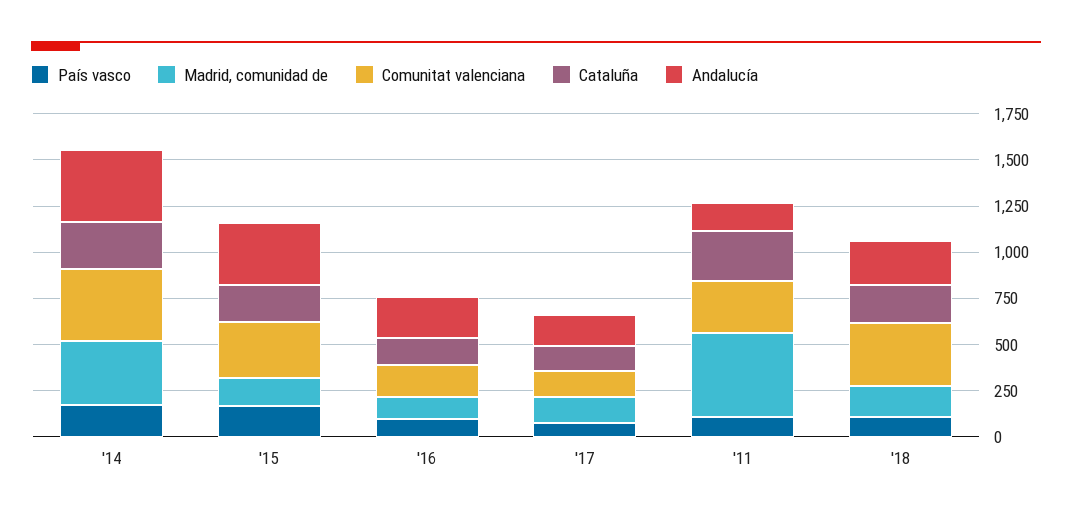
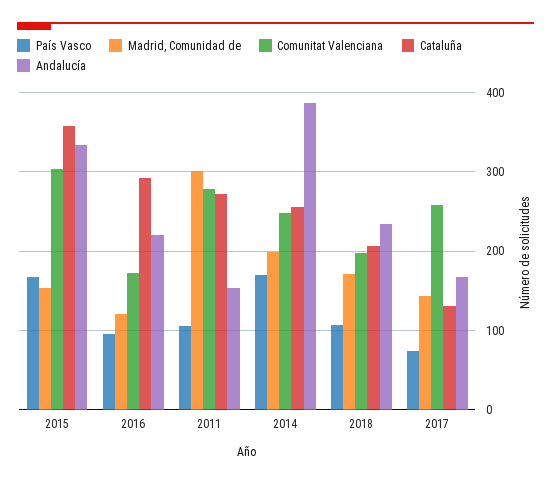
  {
    "País vasco": {
      "'14": 170,
      "'15": 170,
      "'16": 100,
      "'17": 70,
      "'11": 110,
      "'18": 110
    },
    "Madrid, comunidad de": {
-     "'14": 350,
+     "'14": 200,
      "'15": 150,
      "'16": 120,
      "'17": 140,
-     "'11": 450,
+     "'11": 300,
      "'18": 170
    },
    "Comunitat valenciana": {
-     "'14": 400,
+     "'14": 250,
      "'15": 300,
      "'16": 170,
-     "'17": 150,
+     "'17": 260,
      "'11": 280,
-     "'18": 350
+     "'18": 200
    },
    "Cataluña": {
      "'14": 260,
-     "'15": 200,
+     "'15": 360,
-     "'16": 150,
+     "'16": 290,
      "'17": 130,
      "'11": 270,
      "'18": 210
    },
    "Andalucía": {
      "'14": 390,
      "'15": 330,
      "'16": 220,
      "'17": 170,
      "'11": 150,
      "'18": 230
    }
  }

